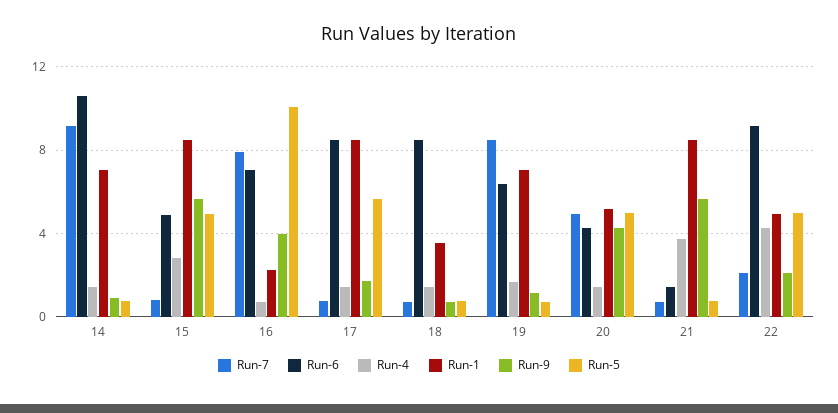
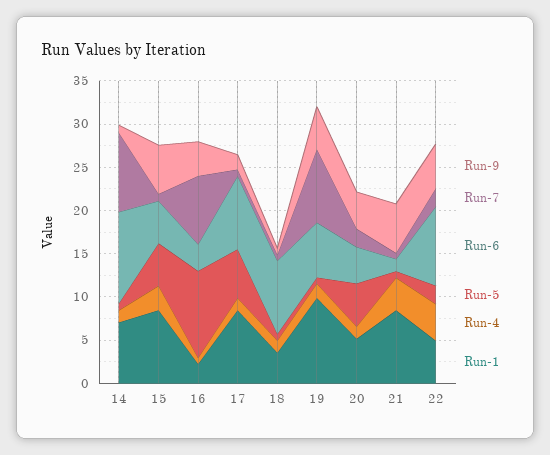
  {
    "Run-7": {
      "14": 9,
      "15": 1,
      "16": 8,
      "17": 0.5,
      "18": 0.5,
      "19": 8.5,
-     "20": 5,
+     "20": 2,
      "21": 0.5,
      "22": 2
    },
    "Run-6": {
      "14": 10.5,
      "15": 5,
-     "16": 7,
+     "16": 3,
      "17": 8.5,
      "18": 8.5,
      "19": 6.5,
      "20": 4,
      "21": 1.5,
      "22": 9
    },
    "Run-4": {
      "14": 1.5,
      "15": 3,
      "16": 0.5,
      "17": 1.5,
      "18": 1.5,
      "19": 1.5,
      "20": 1.5,
      "21": 4,
      "22": 4
    },
    "Run-1": {
      "14": 7,
      "15": 8.5,
      "16": 2.5,
      "17": 8.5,
      "18": 3.5,
-     "19": 7,
+     "19": 10,
      "20": 5,
      "21": 8.5,
      "22": 5
    },
    "Run-9": {
      "14": 1,
      "15": 5.5,
      "16": 4,
      "17": 1.5,
      "18": 0.5,
-     "19": 1,
+     "19": 5,
      "20": 4,
      "21": 5.5,
-     "22": 2
+     "22": 5
    },
    "Run-5": {
      "14": 1,
      "15": 5,
      "16": 10,
      "17": 5.5,
      "18": 1,
      "19": 0.5,
      "20": 5,
      "21": 1,
-     "22": 5
+     "22": 2
    }
  }

